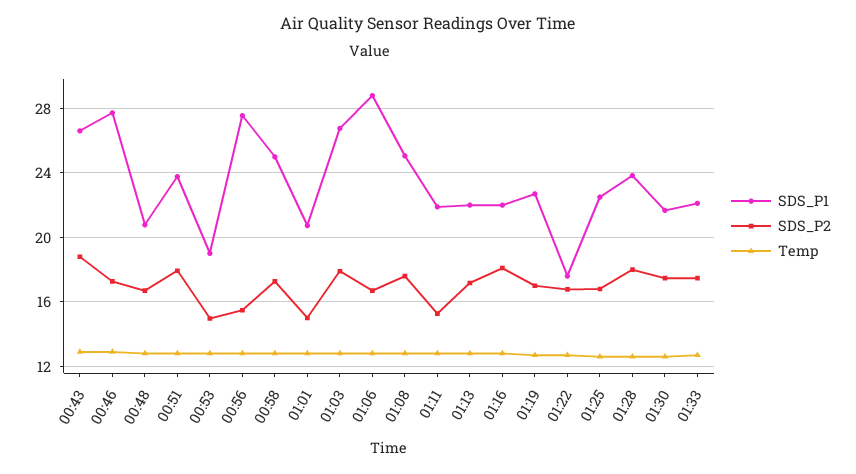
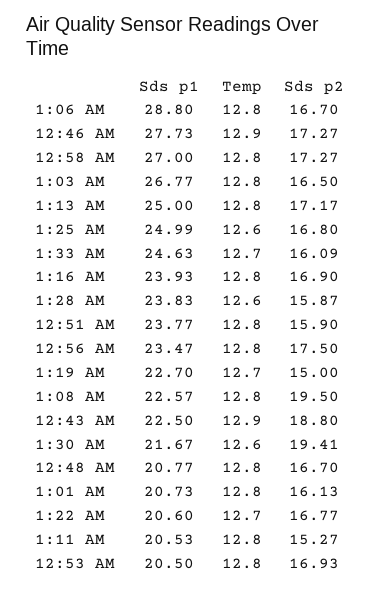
  {
    "SDS_P1": {
-     "00:43": 26.5,
+     "00:43": 22.5,
      "00:46": 27.73,
      "00:48": 20.77,
      "00:51": 23.77,
-     "00:53": 19,
+     "00:53": 20.5,
-     "00:56": 27.5,
+     "00:56": 23.47,
-     "00:58": 25,
+     "00:58": 27,
      "01:01": 20.73,
      "01:03": 26.77,
      "01:06": 28.8,
-     "01:08": 25,
+     "01:08": 22.57,
-     "01:11": 22,
+     "01:11": 20.53,
-     "01:13": 22,
+     "01:13": 25,
-     "01:16": 22,
+     "01:16": 23.93,
      "01:19": 22.7,
-     "01:22": 17.5,
+     "01:22": 20.6,
-     "01:25": 22.5,
+     "01:25": 24.99,
      "01:28": 23.83,
      "01:30": 21.67,
-     "01:33": 22
+     "01:33": 24.63
    },
    "SDS_P2": {
      "00:43": 18.8,
      "00:46": 17.27,
      "00:48": 16.7,
-     "00:51": 18,
+     "00:51": 15.9,
-     "00:53": 15,
+     "00:53": 16.93,
-     "00:56": 15.5,
+     "00:56": 17.5,
      "00:58": 17.27,
-     "01:01": 15,
+     "01:01": 16.13,
-     "01:03": 18,
+     "01:03": 16.5,
      "01:06": 16.7,
-     "01:08": 17.5,
+     "01:08": 19.5,
      "01:11": 15.27,
      "01:13": 17.17,
-     "01:16": 18,
+     "01:16": 16.9,
-     "01:19": 17,
+     "01:19": 15,
      "01:22": 16.77,
      "01:25": 16.8,
-     "01:28": 18,
+     "01:28": 15.87,
-     "01:30": 17.5,
+     "01:30": 19.41,
-     "01:33": 17.5
+     "01:33": 16.09
    },
    "Temp": {
      "00:43": 12.9,
      "00:46": 12.9,
      "00:48": 12.8,
      "00:51": 12.8,
      "00:53": 12.8,
      "00:56": 12.8,
      "00:58": 12.8,
      "01:01": 12.8,
      "01:03": 12.8,
      "01:06": 12.8,
      "01:08": 12.8,
      "01:11": 12.8,
      "01:13": 12.8,
      "01:16": 12.8,
      "01:19": 12.7,
      "01:22": 12.7,
      "01:25": 12.6,
      "01:28": 12.6,
      "01:30": 12.6,
      "01:33": 12.7
    }
  }

